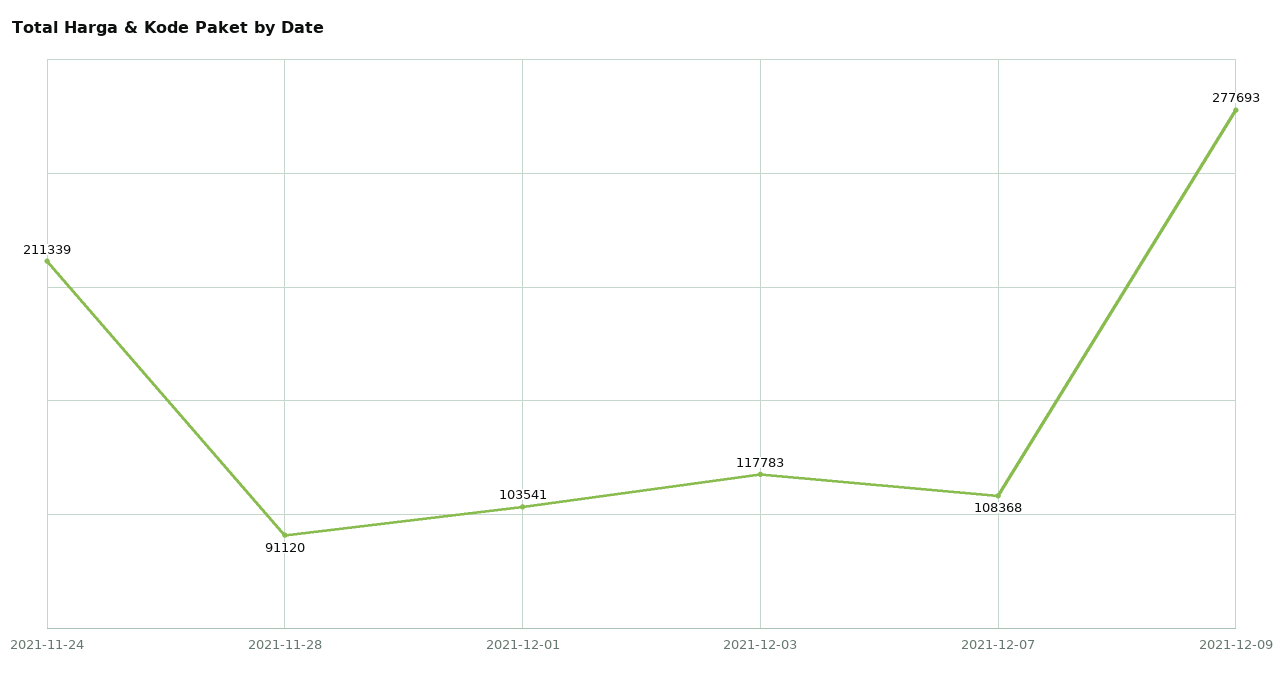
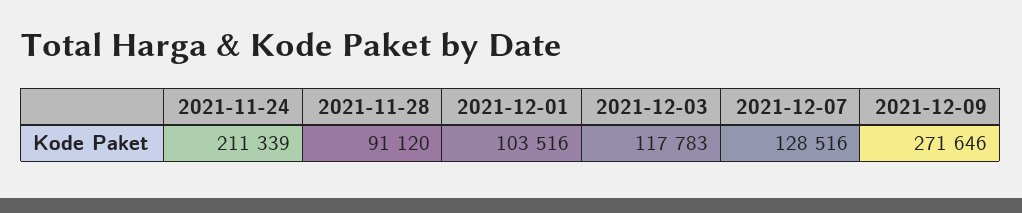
  {
    "2021-11-24": 211339,
    "2021-11-28": 91120,
-   "2021-12-01": 103541,
+   "2021-12-01": 103516,
    "2021-12-03": 117783,
-   "2021-12-07": 108368,
+   "2021-12-07": 128516,
-   "2021-12-09": 277693
+   "2021-12-09": 271646
  }

